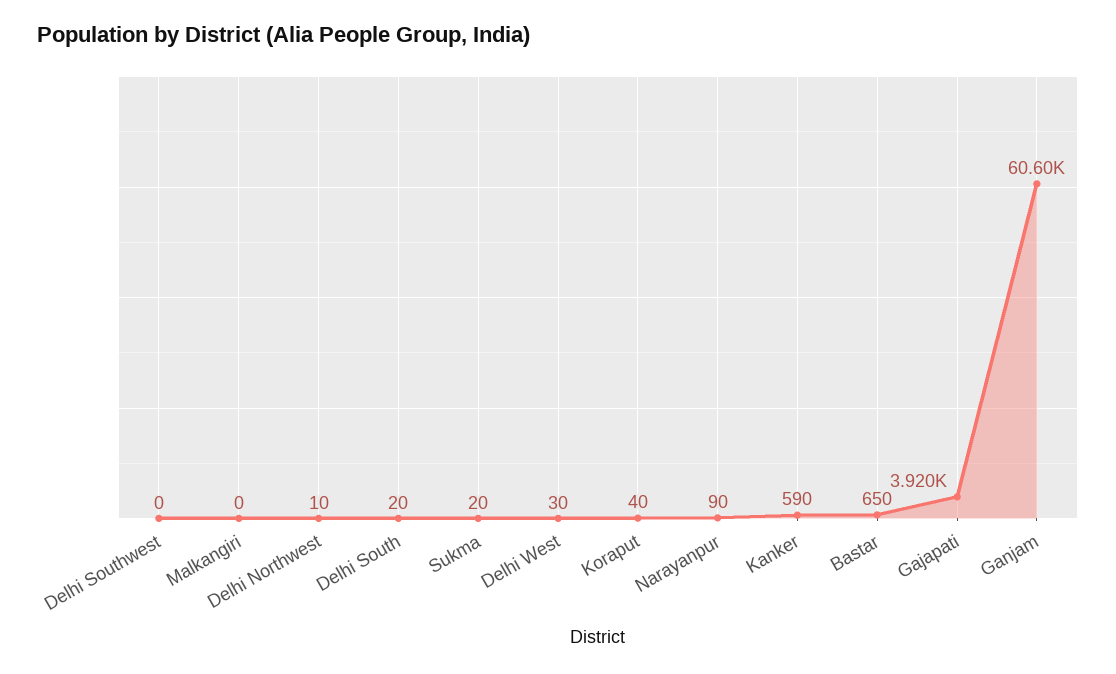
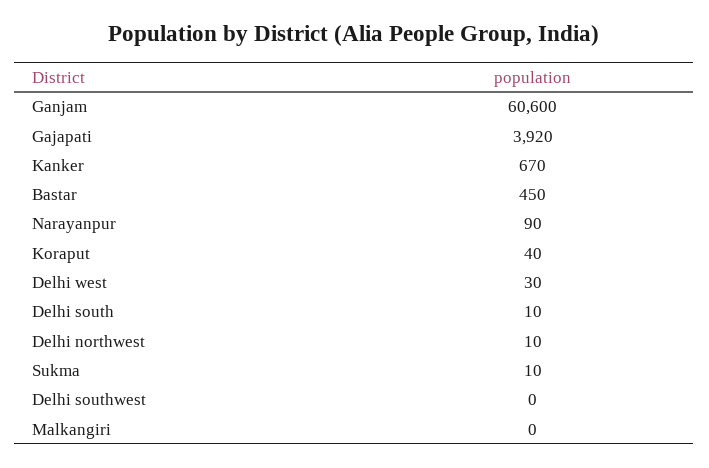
  {
    "Delhi Southwest": 0,
    "Malkangiri": 0,
    "Delhi Northwest": 10,
-   "Delhi South": 20,
+   "Delhi South": 10,
-   "Sukma": 20,
+   "Sukma": 10,
    "Delhi West": 30,
    "Koraput": 40,
    "Narayanpur": 90,
-   "Kanker": 590,
+   "Kanker": 670,
-   "Bastar": 650,
+   "Bastar": 450,
    "Gajapati": 3920,
    "Ganjam": 60600
  }

